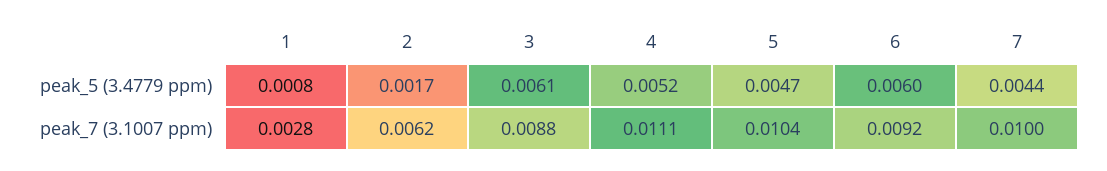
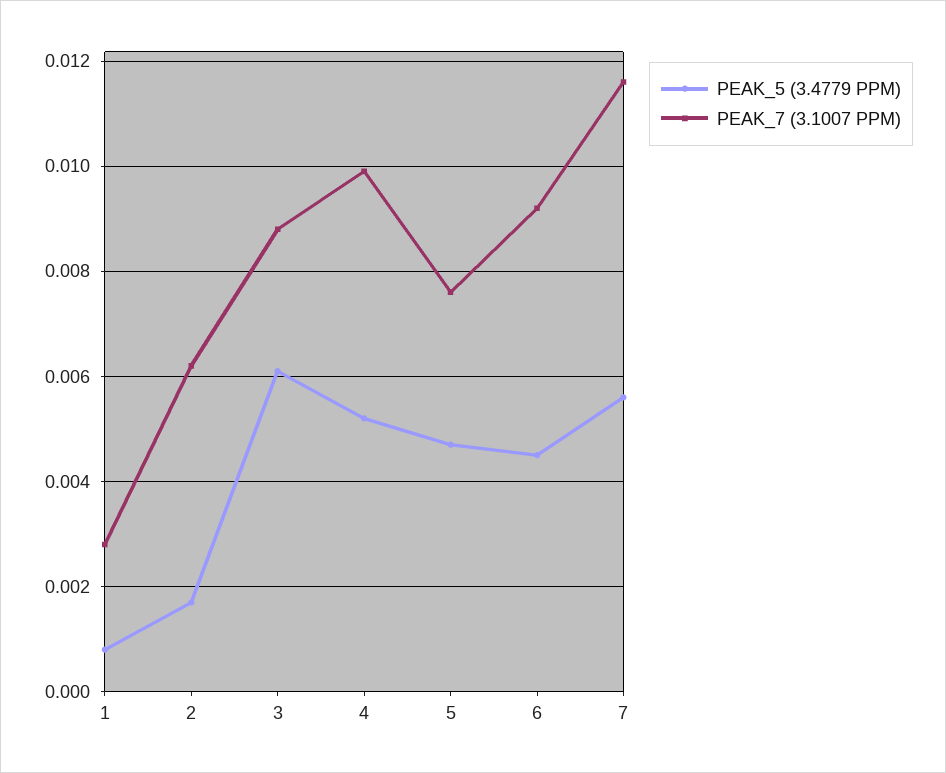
  {
    "peak_5 (3.4779 ppm)": {
      "1": 0.0008,
      "2": 0.0017,
      "3": 0.0061,
      "4": 0.0052,
      "5": 0.0047,
-     "6": 0.006,
+     "6": 0.0045,
-     "7": 0.0044
+     "7": 0.0055
    },
    "peak_7 (3.1007 ppm)": {
      "1": 0.0028,
      "2": 0.0062,
      "3": 0.0088,
-     "4": 0.0111,
+     "4": 0.01,
-     "5": 0.0104,
+     "5": 0.0075,
      "6": 0.0092,
-     "7": 0.01
+     "7": 0.0115
    }
  }

